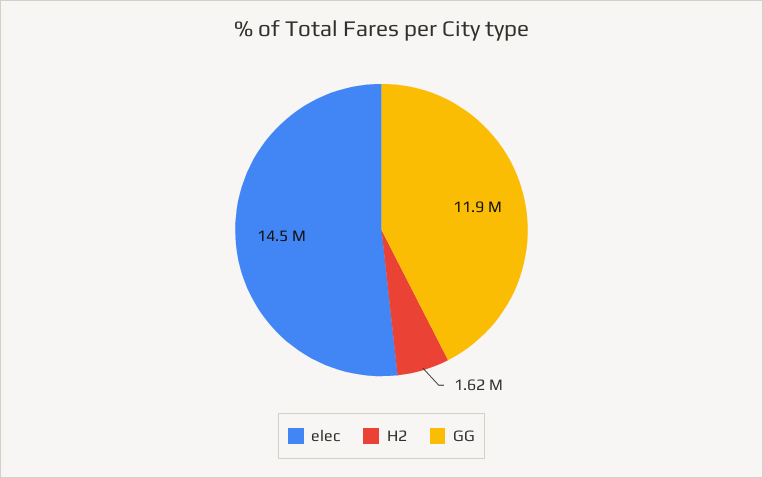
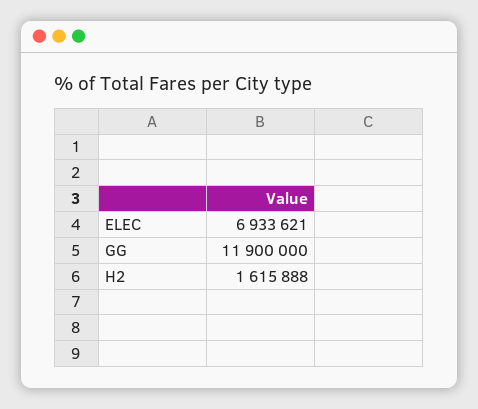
  {
-   "elec": 14500000,
+   "elec": 6933621,
    "H2": 1615888,
    "GG": 11900000
  }

